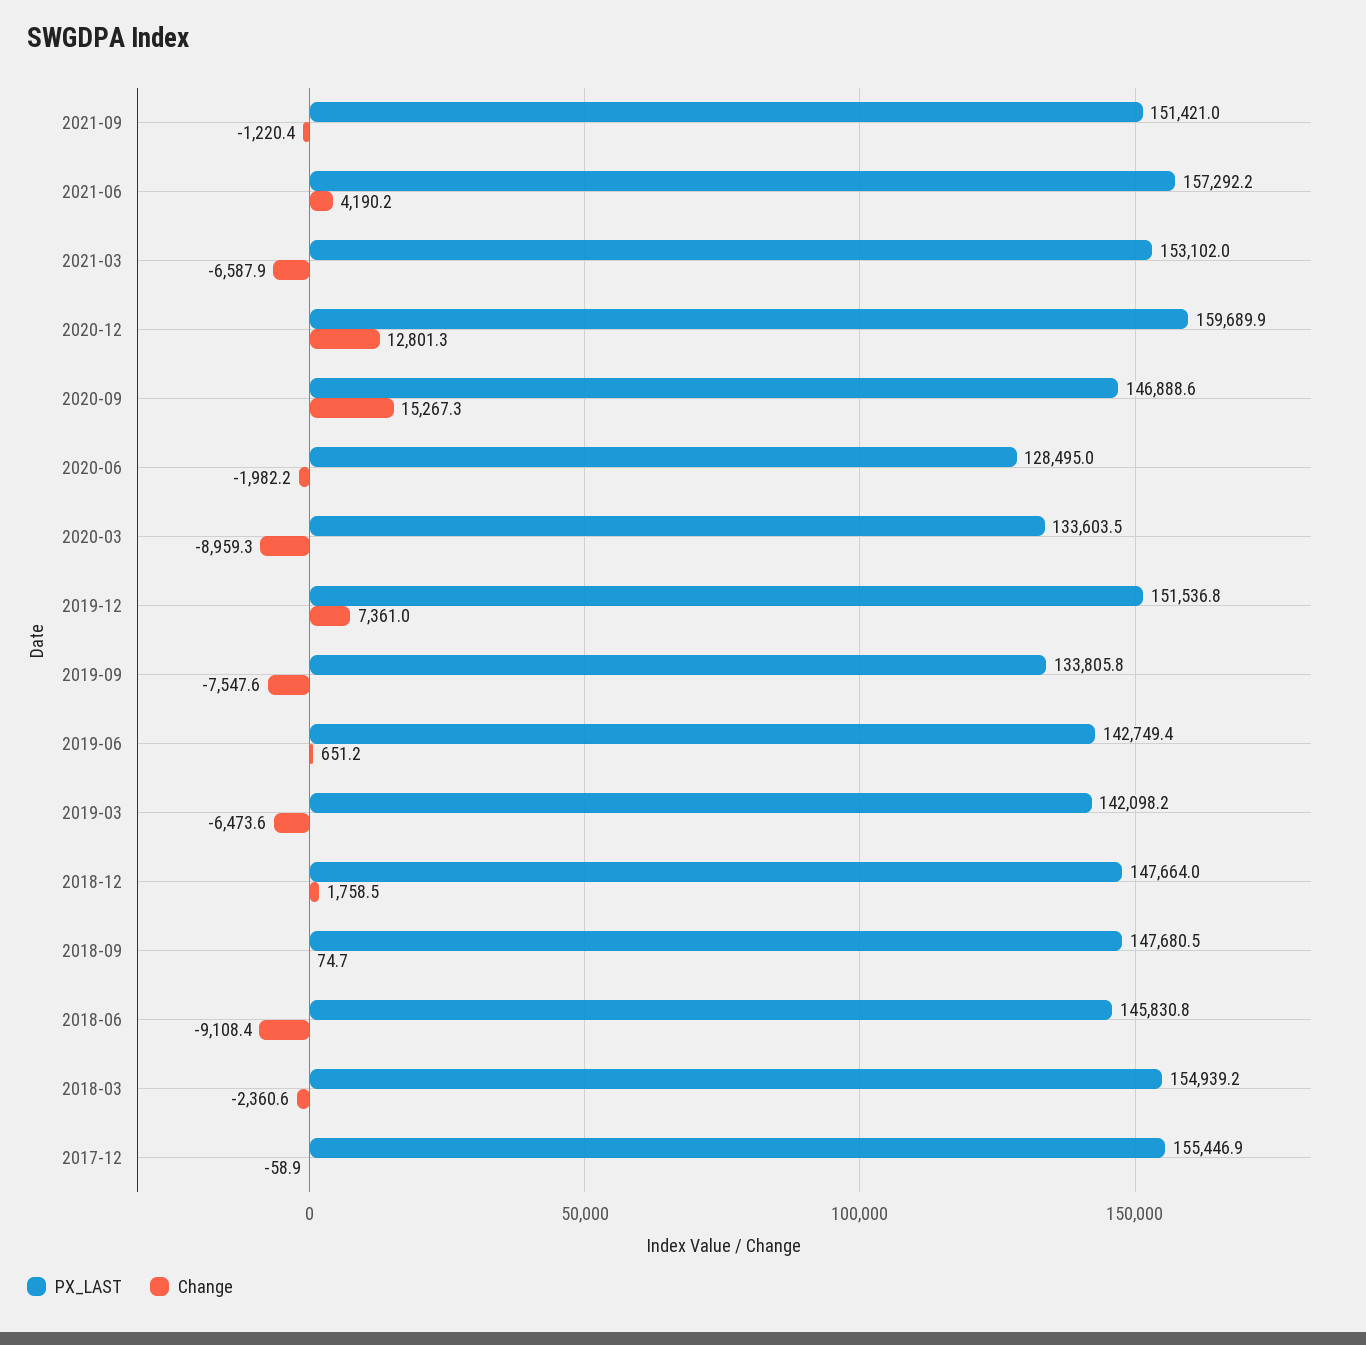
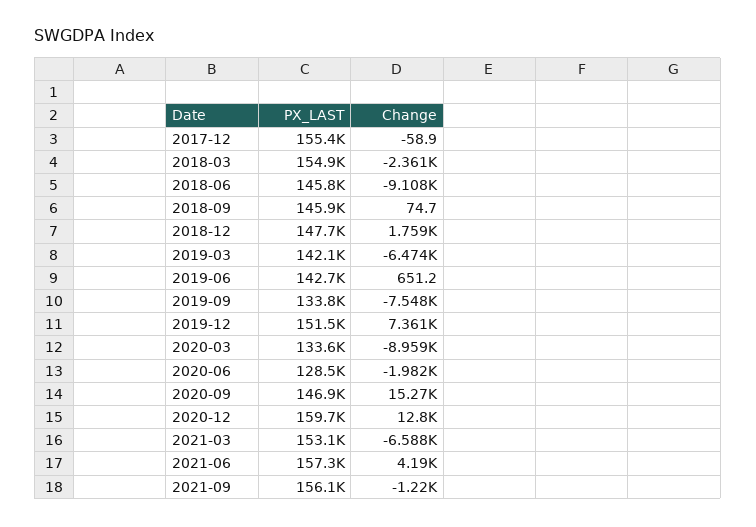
  {
    "PX_LAST": {
-     "2021-09": 151421,
+     "2021-09": 156100,
      "2021-06": 157292.2,
      "2021-03": 153102,
      "2020-12": 159689.9,
      "2020-09": 146888.6,
      "2020-06": 128495,
      "2020-03": 133603.5,
      "2019-12": 151536.8,
      "2019-09": 133805.8,
      "2019-06": 142749.4,
      "2019-03": 142098.2,
      "2018-12": 147664,
-     "2018-09": 147680.5,
+     "2018-09": 145900,
      "2018-06": 145830.8,
      "2018-03": 154939.2,
      "2017-12": 155446.9
    },
    "Change": {
      "2021-09": -1220.4,
      "2021-06": 4190.2,
      "2021-03": -6587.9,
      "2020-12": 12801.3,
      "2020-09": 15267.3,
      "2020-06": -1982.2,
      "2020-03": -8959.3,
      "2019-12": 7361,
      "2019-09": -7547.6,
      "2019-06": 651.2,
      "2019-03": -6473.6,
      "2018-12": 1758.5,
      "2018-09": 74.7,
      "2018-06": -9108.4,
      "2018-03": -2360.6,
      "2017-12": -58.9
    }
  }

